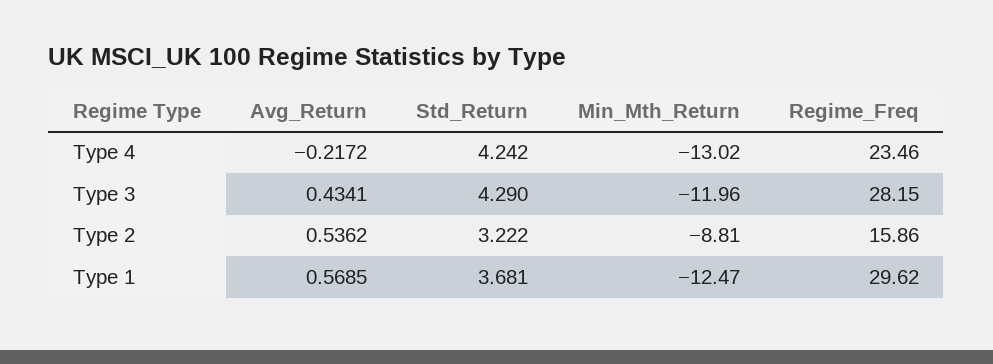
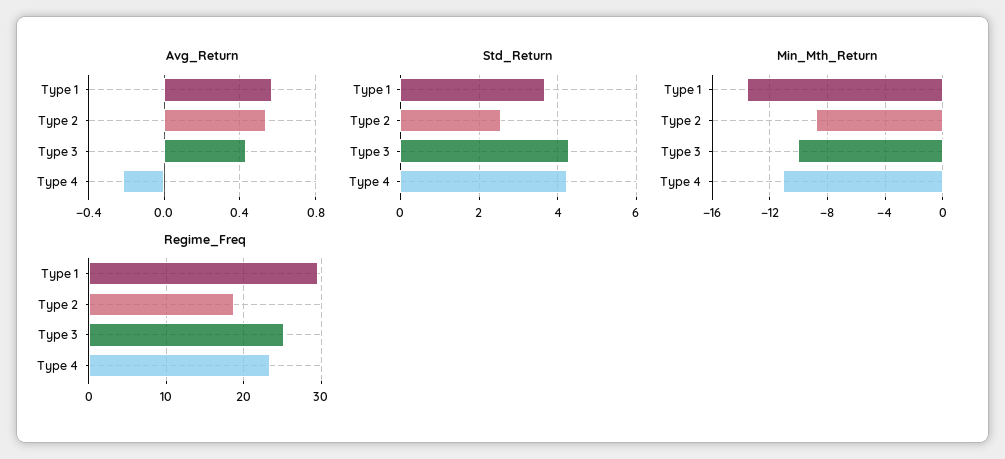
  {
    "Avg_Return": {
      "Type 4": -0.2172,
      "Type 3": 0.4341,
      "Type 2": 0.5362,
      "Type 1": 0.5685
    },
    "Std_Return": {
      "Type 4": 4.242,
      "Type 3": 4.29,
-     "Type 2": 3.222,
+     "Type 2": 2.6,
      "Type 1": 3.681
    },
    "Min_Mth_Return": {
-     "Type 4": -13.02,
+     "Type 4": -11,
-     "Type 3": -11.96,
+     "Type 3": -10,
      "Type 2": -8.81,
-     "Type 1": -12.47
+     "Type 1": -13.5
    },
    "Regime_Freq": {
      "Type 4": 23.46,
-     "Type 3": 28.15,
+     "Type 3": 25,
-     "Type 2": 15.86,
+     "Type 2": 19,
      "Type 1": 29.62
    }
  }

